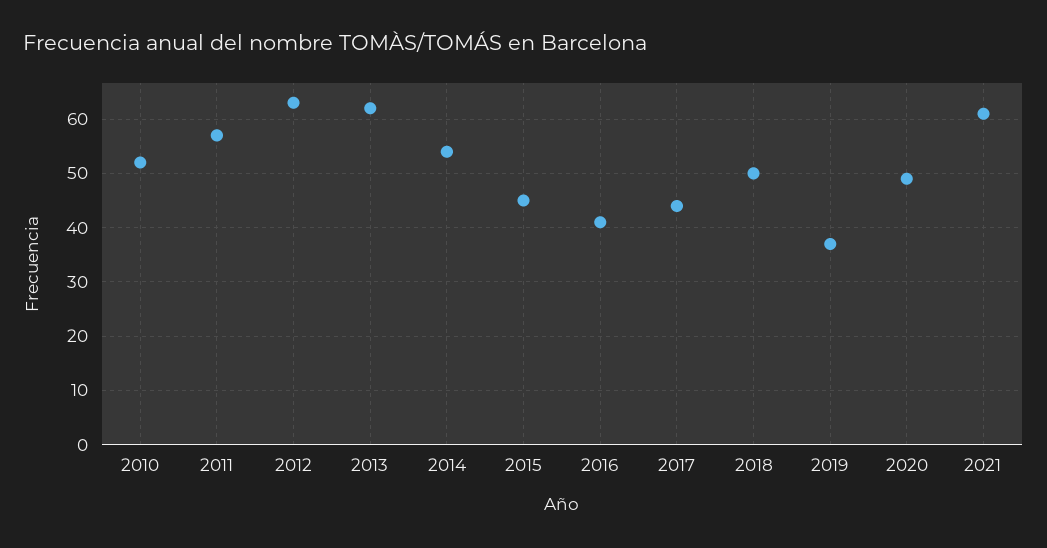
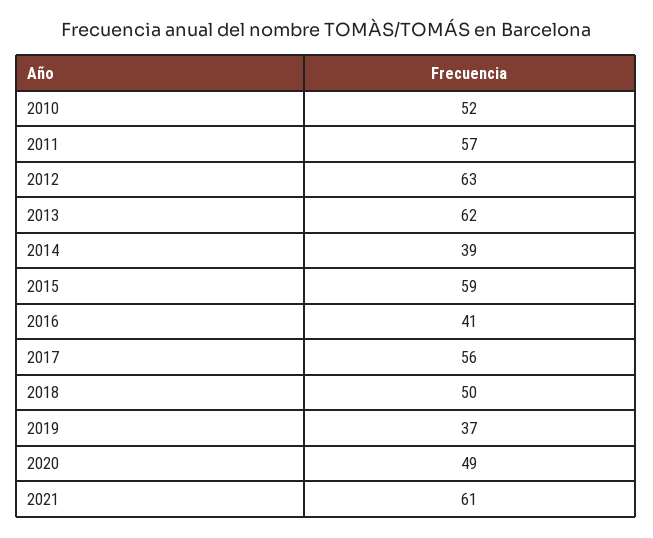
  {
    "2010": 52,
    "2011": 57,
    "2012": 63,
    "2013": 62,
-   "2014": 55,
+   "2014": 39,
-   "2015": 45,
+   "2015": 59,
    "2016": 41,
-   "2017": 45,
+   "2017": 56,
    "2018": 50,
    "2019": 37,
    "2020": 49,
    "2021": 61
  }

